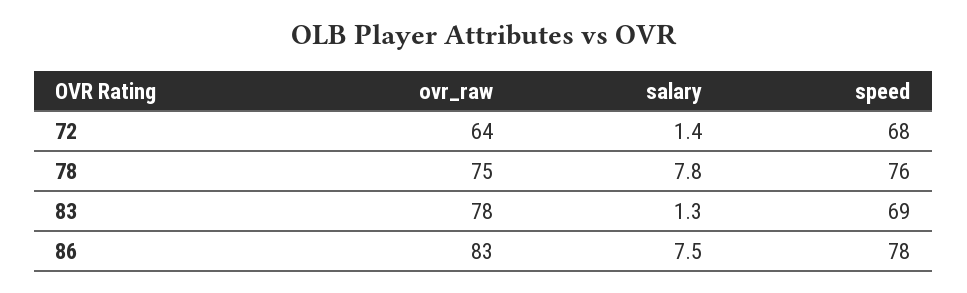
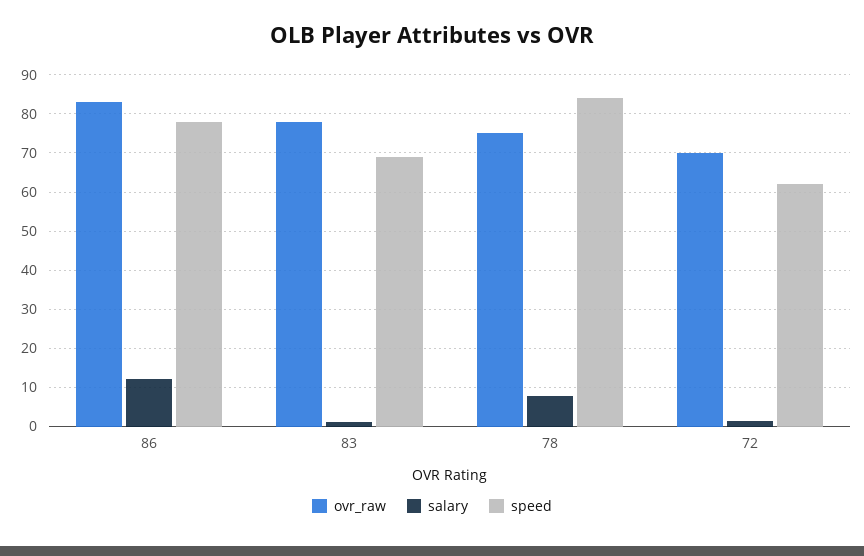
  {
    "ovr_raw": {
-     "72": 64,
+     "72": 70,
      "78": 75,
      "83": 78,
      "86": 83
    },
    "salary": {
      "72": 1.4,
      "78": 7.8,
      "83": 1.3,
-     "86": 7.5
+     "86": 12
    },
    "speed": {
-     "72": 68,
+     "72": 62,
-     "78": 76,
+     "78": 84,
      "83": 69,
      "86": 78
    }
  }

